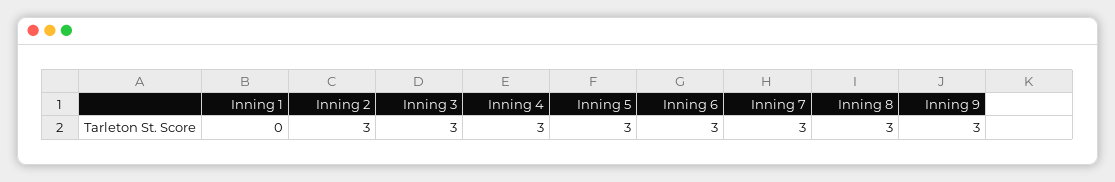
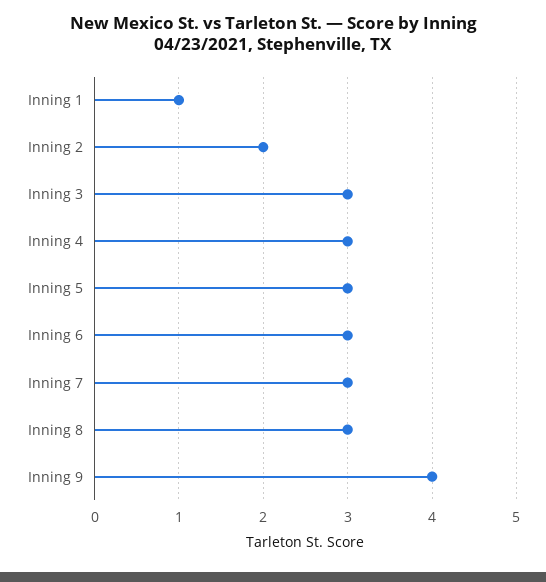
  {
-   "Inning 1": 0,
+   "Inning 1": 1,
-   "Inning 2": 3,
+   "Inning 2": 2,
    "Inning 3": 3,
    "Inning 4": 3,
    "Inning 5": 3,
    "Inning 6": 3,
    "Inning 7": 3,
    "Inning 8": 3,
-   "Inning 9": 3
+   "Inning 9": 4
  }

